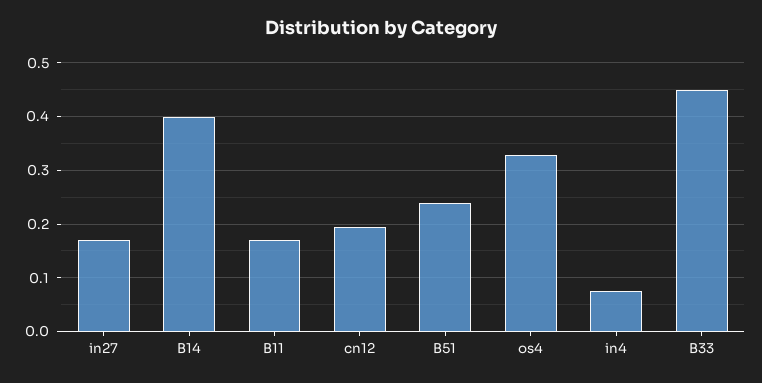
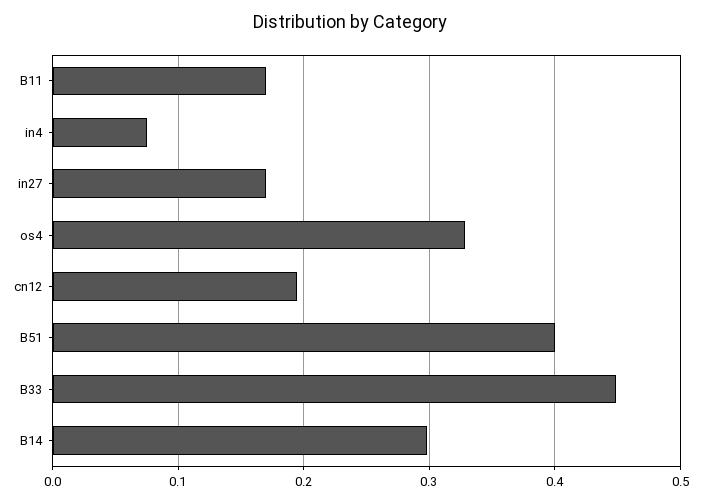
  {
    "in27": 0.17,
-   "B14": 0.4,
+   "B14": 0.3,
    "B11": 0.17,
    "cn12": 0.19,
-   "B51": 0.24,
+   "B51": 0.4,
    "os4": 0.33,
    "in4": 0.07,
    "B33": 0.45
  }

